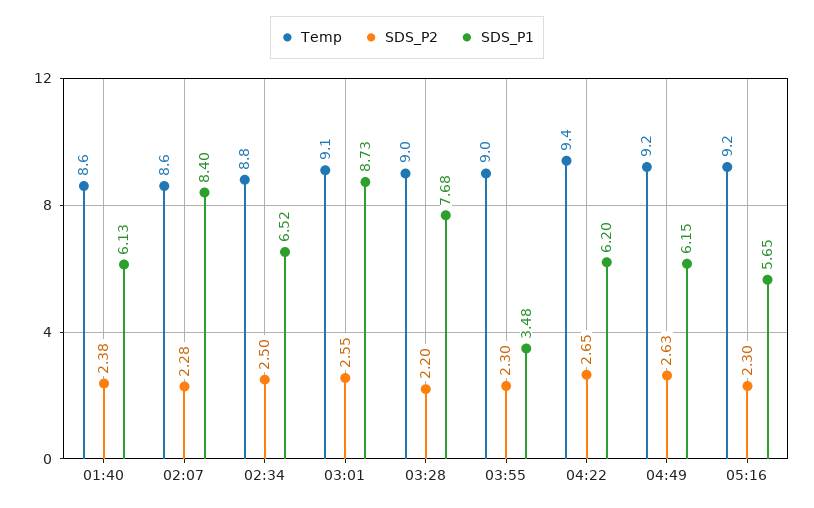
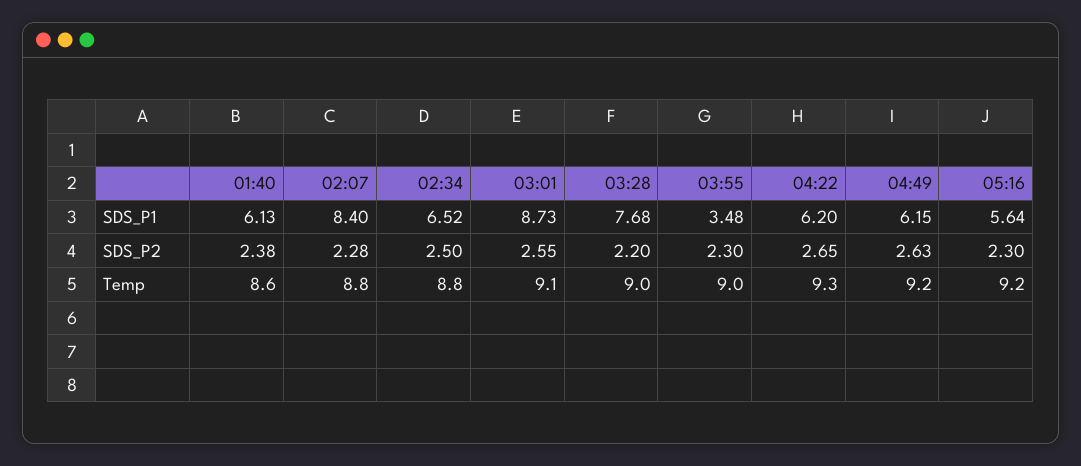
  {
    "Temp": {
      "01:40": 8.6,
-     "02:07": 8.6,
+     "02:07": 8.8,
      "02:34": 8.8,
      "03:01": 9.1,
      "03:28": 9,
      "03:55": 9,
-     "04:22": 9.4,
+     "04:22": 9.3,
      "04:49": 9.2,
      "05:16": 9.2
    },
    "SDS_P2": {
      "01:40": 2.38,
      "02:07": 2.28,
      "02:34": 2.5,
      "03:01": 2.55,
      "03:28": 2.2,
      "03:55": 2.3,
      "04:22": 2.65,
      "04:49": 2.63,
      "05:16": 2.3
    },
    "SDS_P1": {
      "01:40": 6.13,
      "02:07": 8.4,
      "02:34": 6.52,
      "03:01": 8.73,
      "03:28": 7.68,
      "03:55": 3.48,
      "04:22": 6.2,
      "04:49": 6.15,
-     "05:16": 5.65
+     "05:16": 5.64
    }
  }

